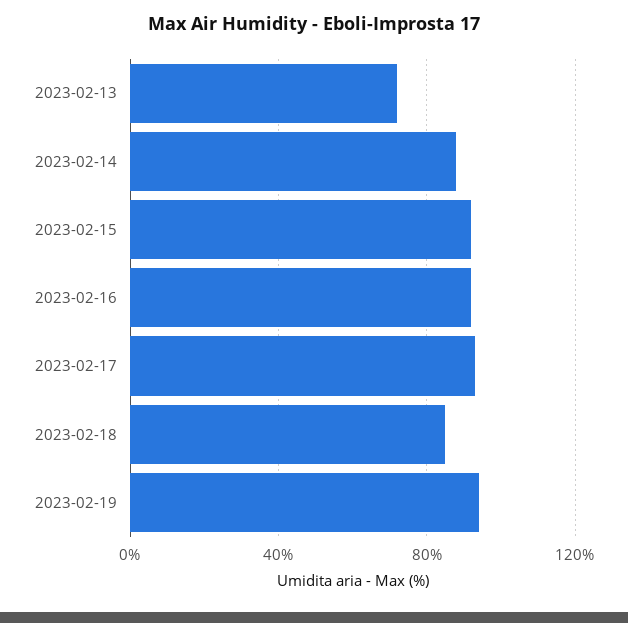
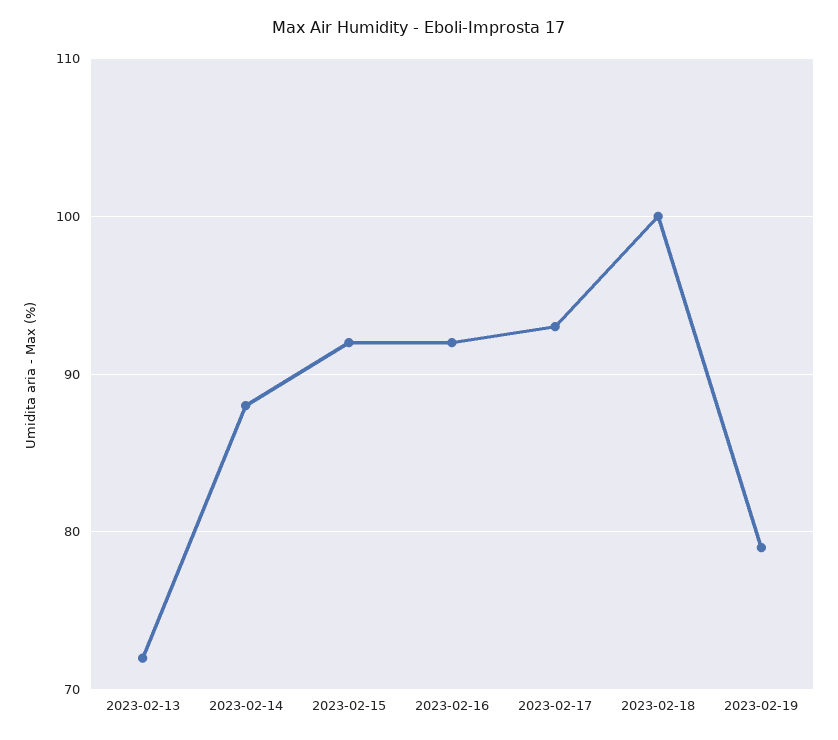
  {
    "2023-02-13": 72,
    "2023-02-14": 88,
    "2023-02-15": 92,
    "2023-02-16": 92,
    "2023-02-17": 93,
-   "2023-02-18": 85,
+   "2023-02-18": 100,
-   "2023-02-19": 95
+   "2023-02-19": 79
  }

